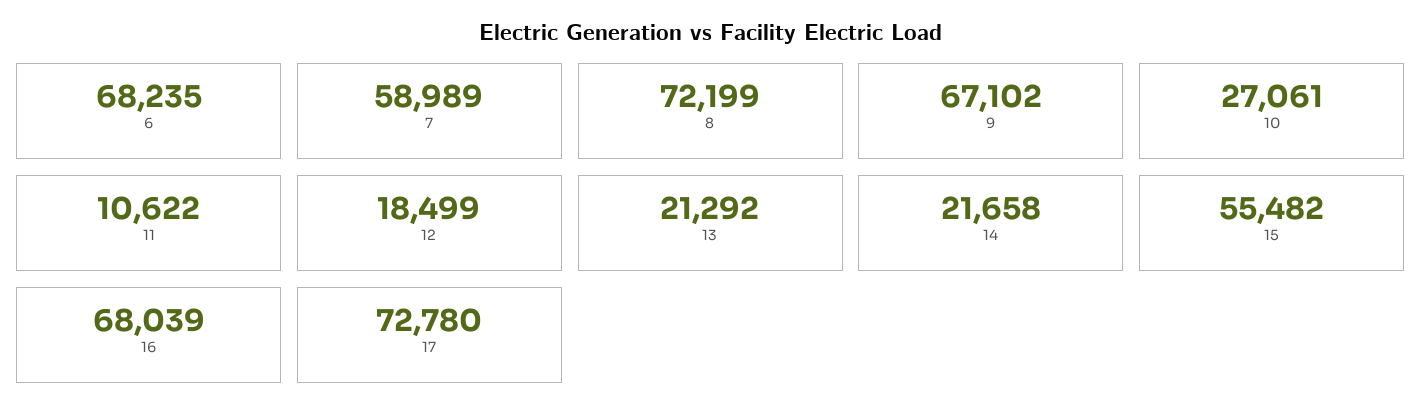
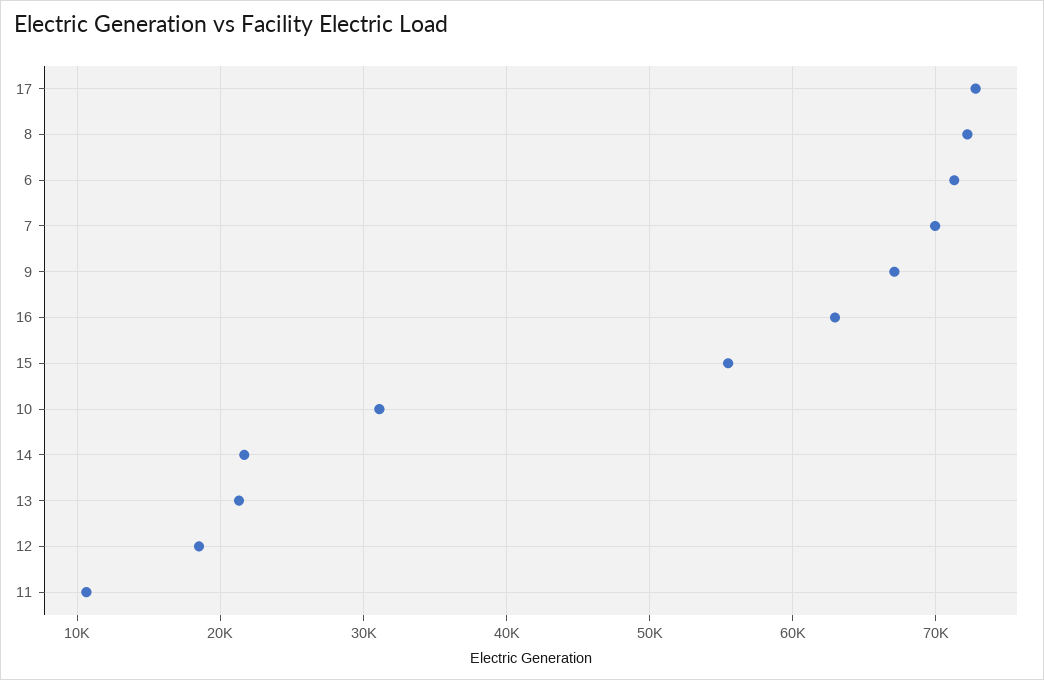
  {
-   "6": 68235,
+   "6": 71000,
-   "7": 58989,
+   "7": 70000,
    "8": 72199,
    "9": 67102,
-   "10": 27061,
+   "10": 31000,
    "11": 10622,
    "12": 18499,
    "13": 21292,
    "14": 21658,
    "15": 55482,
-   "16": 68039,
+   "16": 63000,
    "17": 72780
  }

